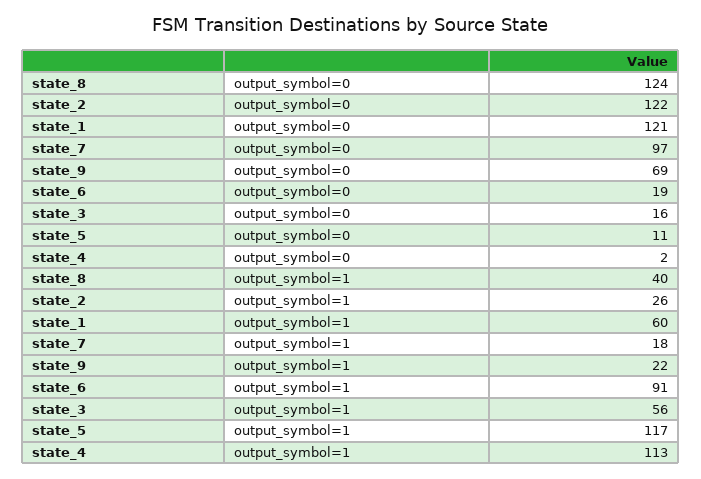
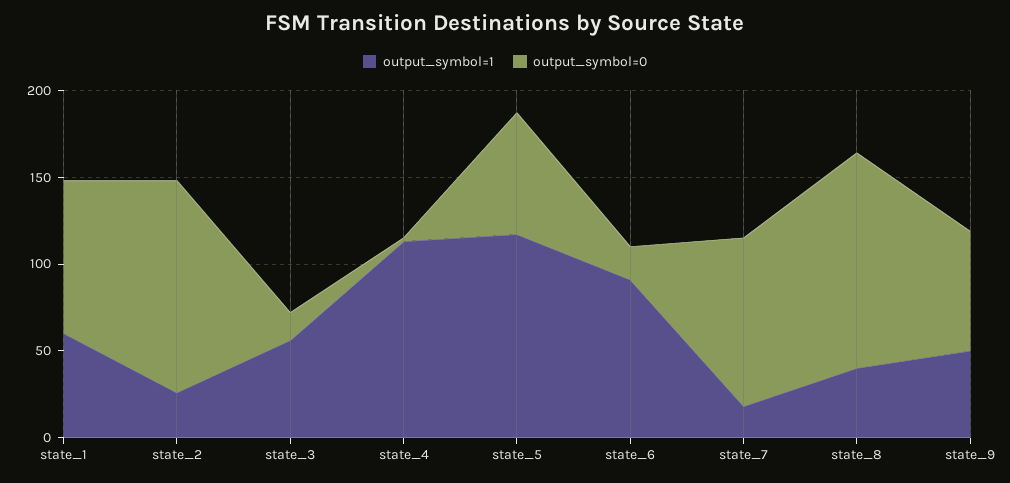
  {
    "output_symbol=0": {
      "state_8": 124,
      "state_2": 122,
-     "state_1": 121,
+     "state_1": 90,
      "state_7": 97,
      "state_9": 69,
      "state_6": 19,
      "state_3": 16,
-     "state_5": 11,
+     "state_5": 70,
      "state_4": 2
    },
    "output_symbol=1": {
      "state_8": 40,
      "state_2": 26,
      "state_1": 60,
      "state_7": 18,
-     "state_9": 22,
+     "state_9": 50,
      "state_6": 91,
      "state_3": 56,
      "state_5": 117,
      "state_4": 113
    }
  }

